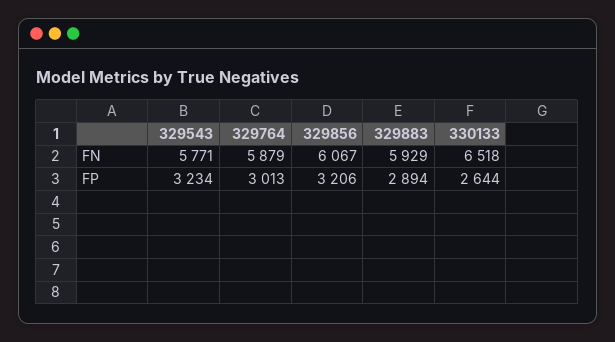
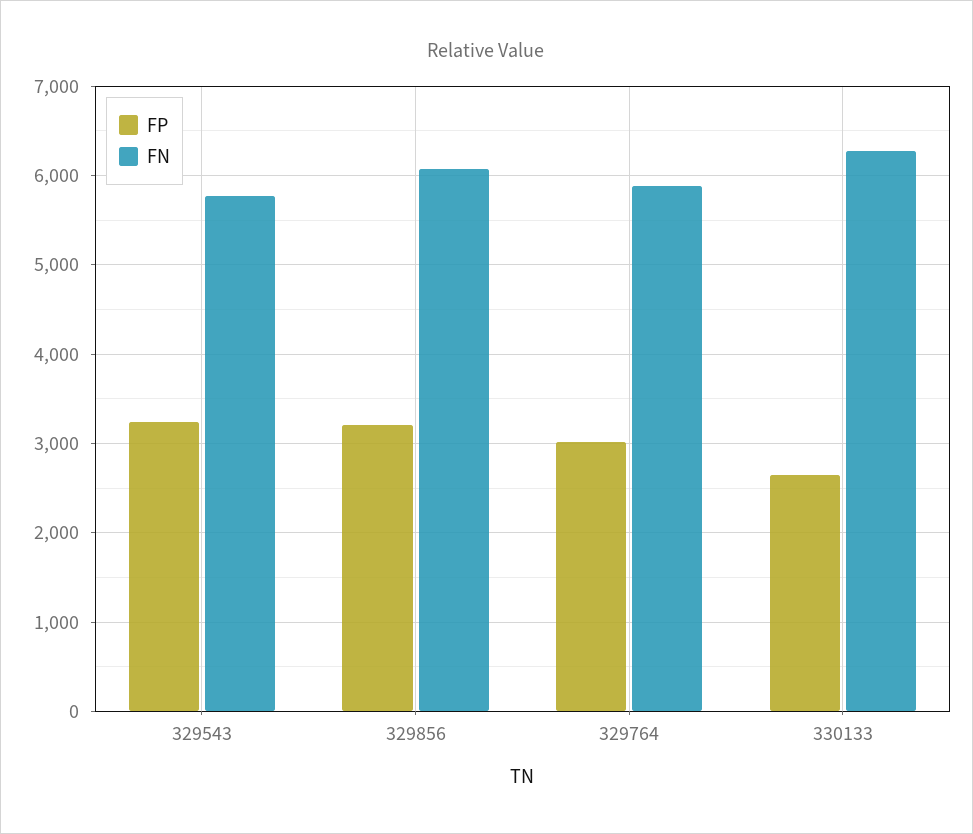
  {
    "FN": {
      "329543": 5771,
      "329764": 5879,
      "329856": 6067,
-     "329883": 5929,
-     "330133": 6518
+     "330133": 6300
    },
    "FP": {
      "329543": 3234,
      "329764": 3013,
      "329856": 3206,
-     "329883": 2894,
      "330133": 2644
    }
  }

